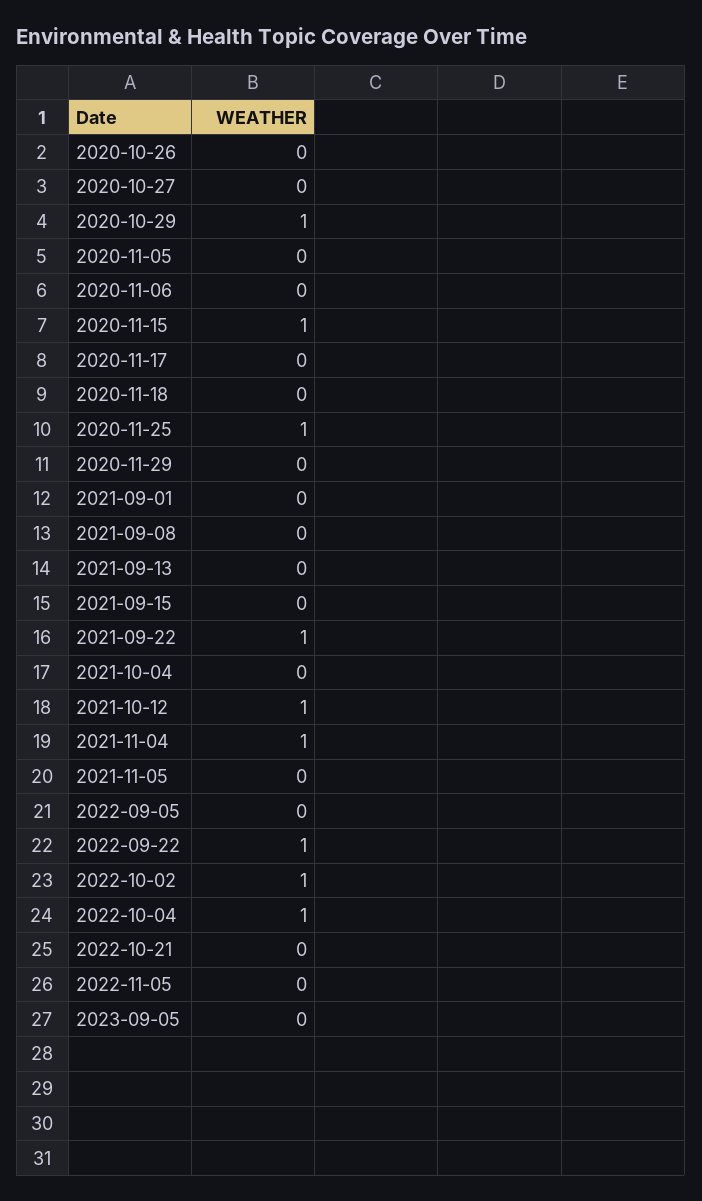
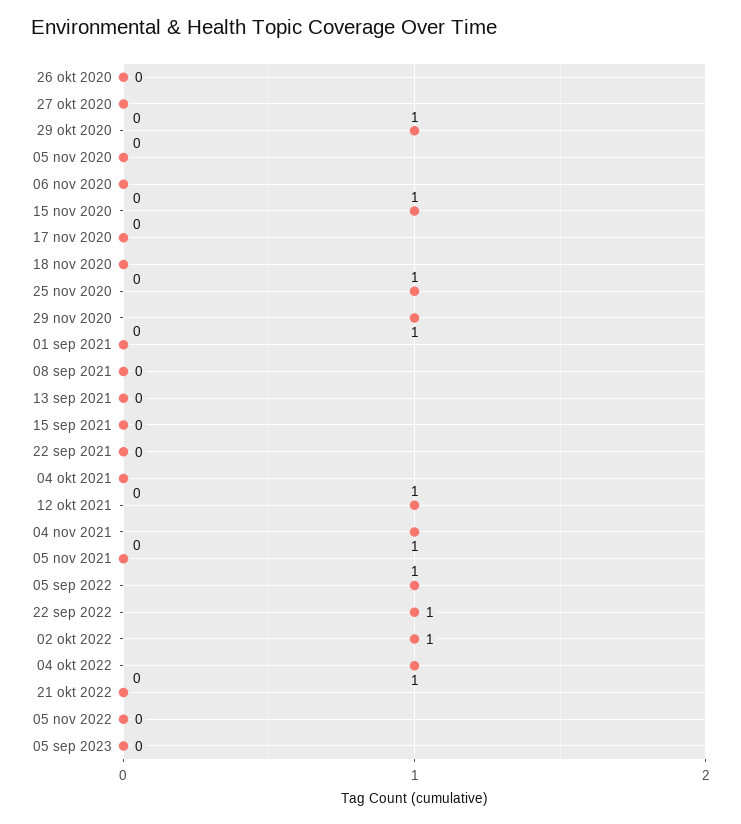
  {
    "2020-10-26": 0,
    "2020-10-27": 0,
    "2020-10-29": 1,
    "2020-11-05": 0,
    "2020-11-06": 0,
    "2020-11-15": 1,
    "2020-11-17": 0,
    "2020-11-18": 0,
    "2020-11-25": 1,
-   "2020-11-29": 0,
+   "2020-11-29": 1,
    "2021-09-01": 0,
    "2021-09-08": 0,
    "2021-09-13": 0,
    "2021-09-15": 0,
-   "2021-09-22": 1,
+   "2021-09-22": 0,
    "2021-10-04": 0,
    "2021-10-12": 1,
    "2021-11-04": 1,
    "2021-11-05": 0,
-   "2022-09-05": 0,
+   "2022-09-05": 1,
    "2022-09-22": 1,
    "2022-10-02": 1,
    "2022-10-04": 1,
    "2022-10-21": 0,
    "2022-11-05": 0,
    "2023-09-05": 0
  }

